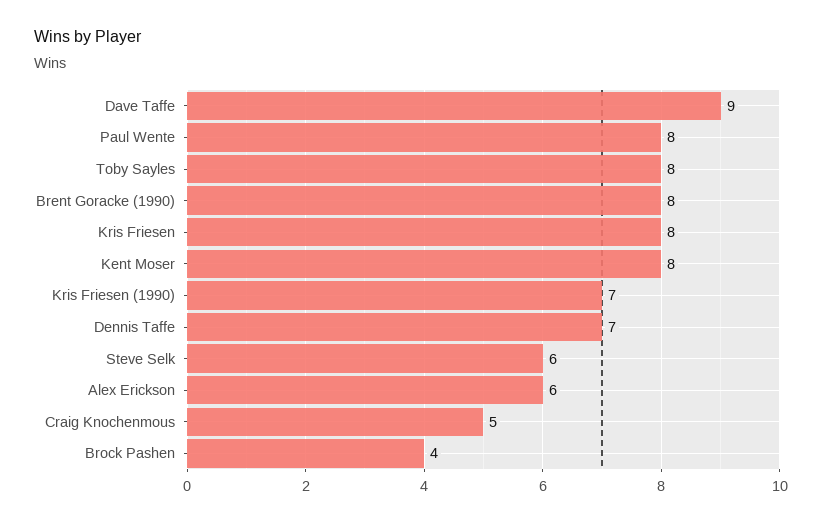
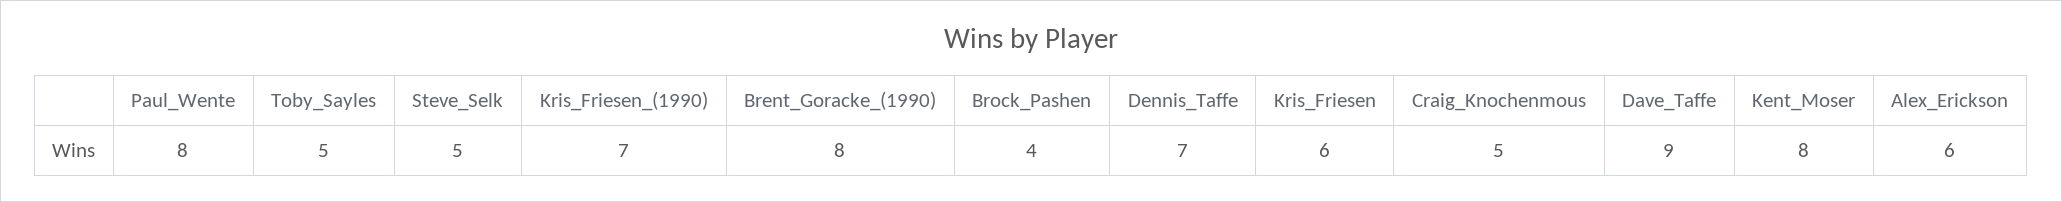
  {
    "Dave Taffe": 9,
    "Paul Wente": 8,
-   "Toby Sayles": 8,
+   "Toby Sayles": 5,
    "Brent Goracke (1990)": 8,
-   "Kris Friesen": 8,
+   "Kris Friesen": 6,
    "Kent Moser": 8,
    "Kris Friesen (1990)": 7,
    "Dennis Taffe": 7,
-   "Steve Selk": 6,
+   "Steve Selk": 5,
    "Alex Erickson": 6,
    "Craig Knochenmous": 5,
    "Brock Pashen": 4
  }

